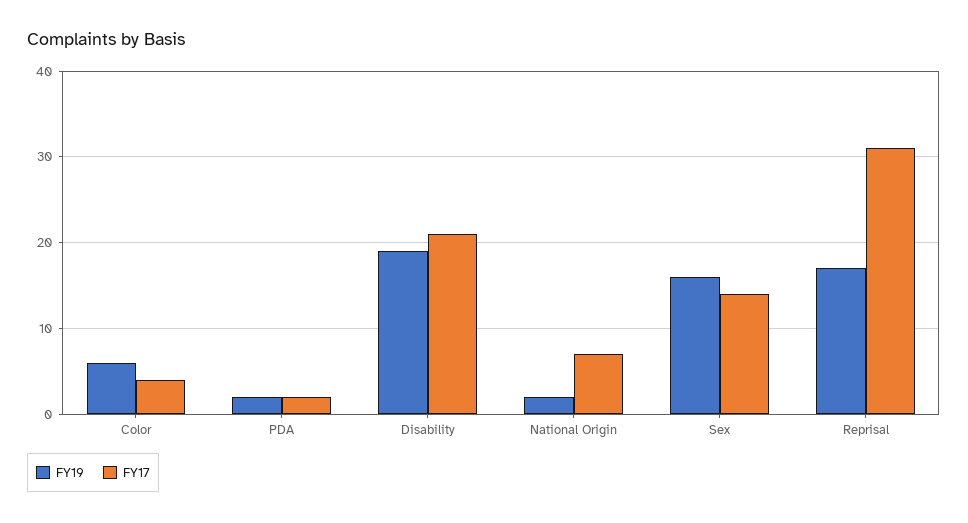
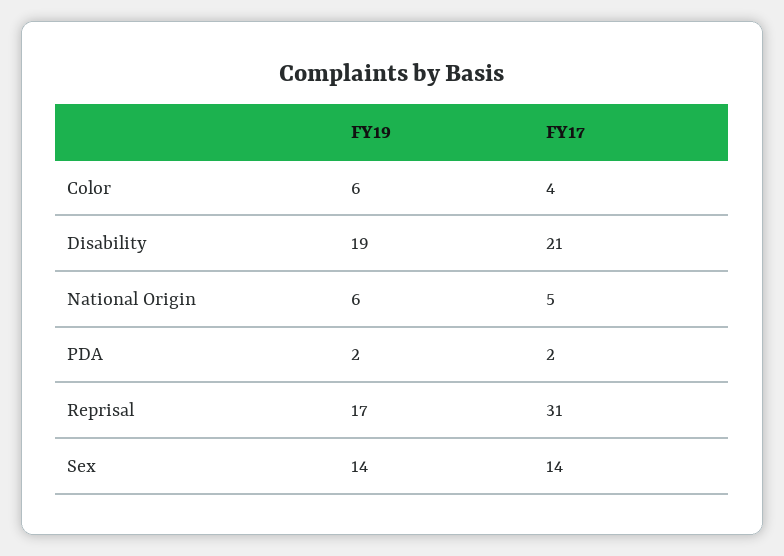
  {
    "FY19": {
      "Color": 6,
      "PDA": 2,
      "Disability": 19,
-     "National Origin": 2,
+     "National Origin": 6,
-     "Sex": 16,
+     "Sex": 14,
      "Reprisal": 17
    },
    "FY17": {
      "Color": 4,
      "PDA": 2,
      "Disability": 21,
-     "National Origin": 7,
+     "National Origin": 5,
      "Sex": 14,
      "Reprisal": 31
    }
  }

